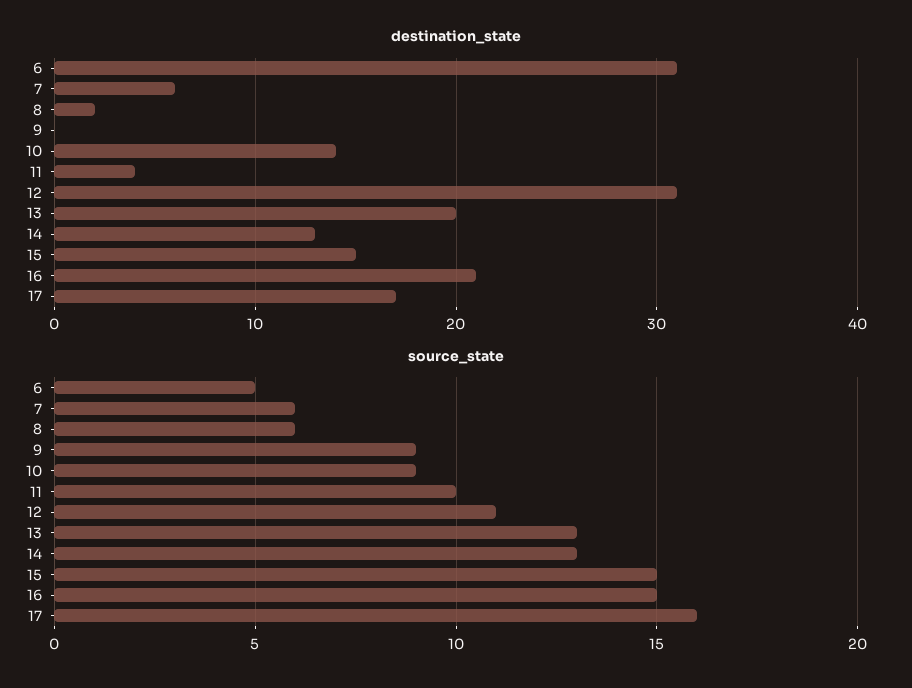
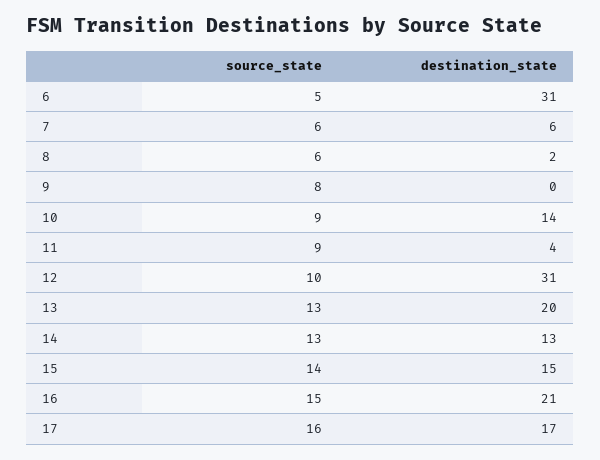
  {
    "destination_state": {
      "6": 31,
      "7": 6,
      "8": 2,
      "9": 0,
      "10": 14,
      "11": 4,
      "12": 31,
      "13": 20,
      "14": 13,
      "15": 15,
      "16": 21,
      "17": 17
    },
    "source_state": {
      "6": 5,
      "7": 6,
      "8": 6,
-     "9": 9,
+     "9": 8,
      "10": 9,
-     "11": 10,
+     "11": 9,
-     "12": 11,
+     "12": 10,
      "13": 13,
      "14": 13,
-     "15": 15,
+     "15": 14,
      "16": 15,
      "17": 16
    }
  }

